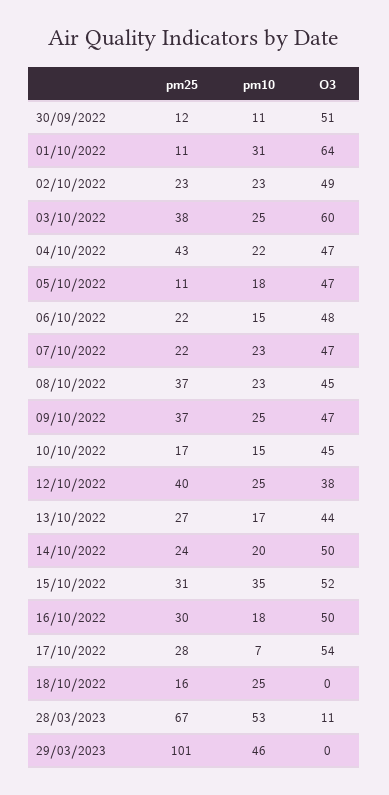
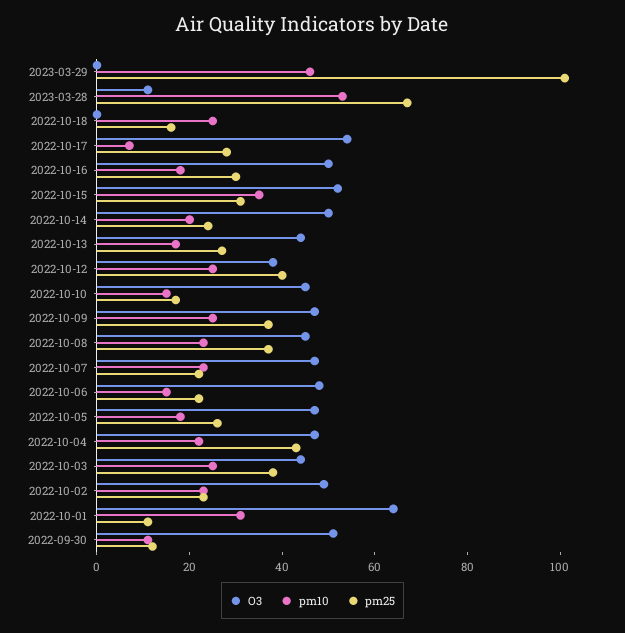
  {
    "pm25": {
      "30/09/2022": 12,
      "01/10/2022": 11,
      "02/10/2022": 23,
      "03/10/2022": 38,
      "04/10/2022": 43,
-     "05/10/2022": 11,
+     "05/10/2022": 25,
      "06/10/2022": 22,
      "07/10/2022": 22,
      "08/10/2022": 37,
      "09/10/2022": 37,
      "10/10/2022": 17,
      "12/10/2022": 40,
      "13/10/2022": 27,
      "14/10/2022": 24,
      "15/10/2022": 31,
      "16/10/2022": 30,
      "17/10/2022": 28,
      "18/10/2022": 16,
      "28/03/2023": 67,
      "29/03/2023": 101
    },
    "pm10": {
      "30/09/2022": 11,
      "01/10/2022": 31,
      "02/10/2022": 23,
      "03/10/2022": 25,
      "04/10/2022": 22,
      "05/10/2022": 18,
      "06/10/2022": 15,
      "07/10/2022": 23,
      "08/10/2022": 23,
      "09/10/2022": 25,
      "10/10/2022": 15,
      "12/10/2022": 25,
      "13/10/2022": 17,
      "14/10/2022": 20,
      "15/10/2022": 35,
      "16/10/2022": 18,
      "17/10/2022": 7,
      "18/10/2022": 25,
      "28/03/2023": 53,
      "29/03/2023": 46
    },
    "O3": {
      "30/09/2022": 51,
      "01/10/2022": 64,
      "02/10/2022": 49,
-     "03/10/2022": 60,
+     "03/10/2022": 45,
      "04/10/2022": 47,
      "05/10/2022": 47,
      "06/10/2022": 48,
      "07/10/2022": 47,
      "08/10/2022": 45,
      "09/10/2022": 47,
      "10/10/2022": 45,
      "12/10/2022": 38,
      "13/10/2022": 44,
      "14/10/2022": 50,
      "15/10/2022": 52,
      "16/10/2022": 50,
      "17/10/2022": 54,
      "18/10/2022": 0,
      "28/03/2023": 11,
      "29/03/2023": 0
    }
  }

